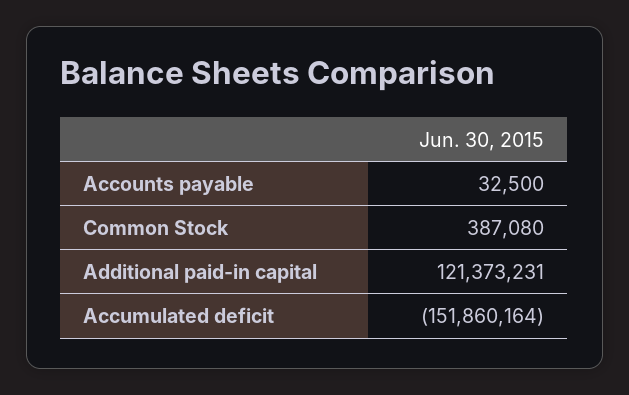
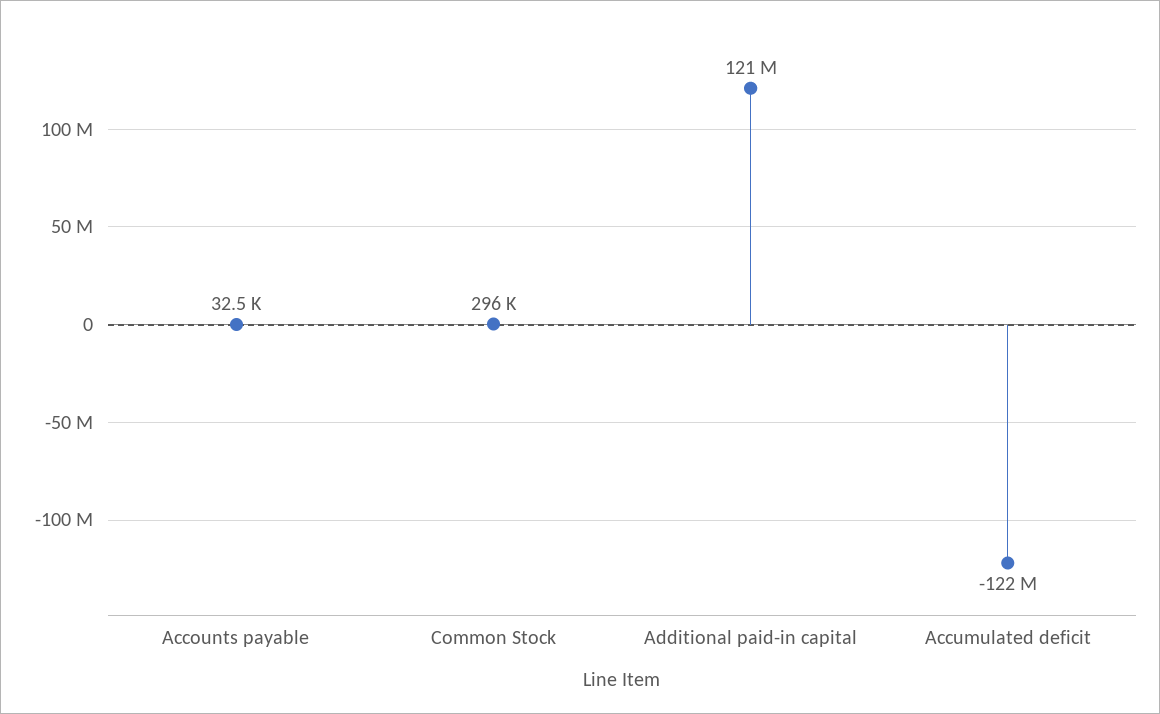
  {
    "Accounts payable": 32500,
-   "Common Stock": 387080,
+   "Common Stock": 296000,
    "Additional paid-in capital": 121373231,
-   "Accumulated deficit": -151860164
+   "Accumulated deficit": -122000000
  }

